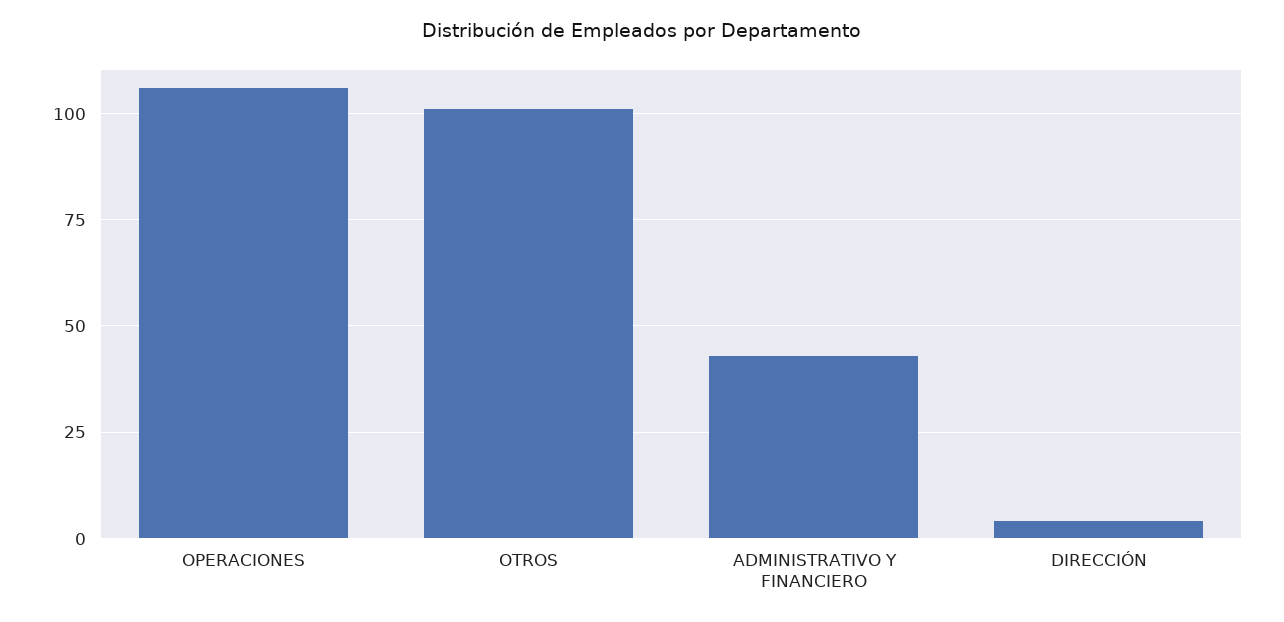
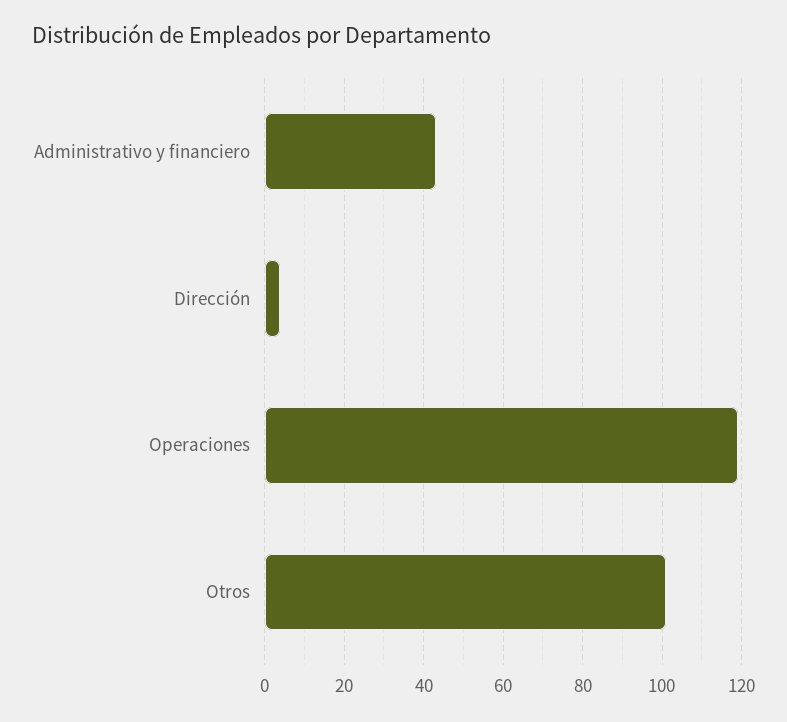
  {
-   "OPERACIONES": 105,
+   "OPERACIONES": 120,
    "OTROS": 100,
    "ADMINISTRATIVO Y FINANCIERO": 45,
    "DIRECCIÓN": 5
  }

